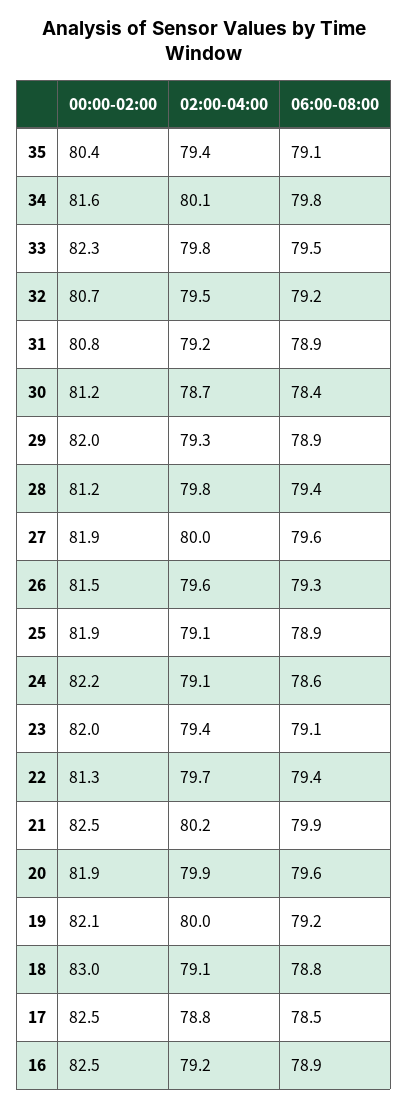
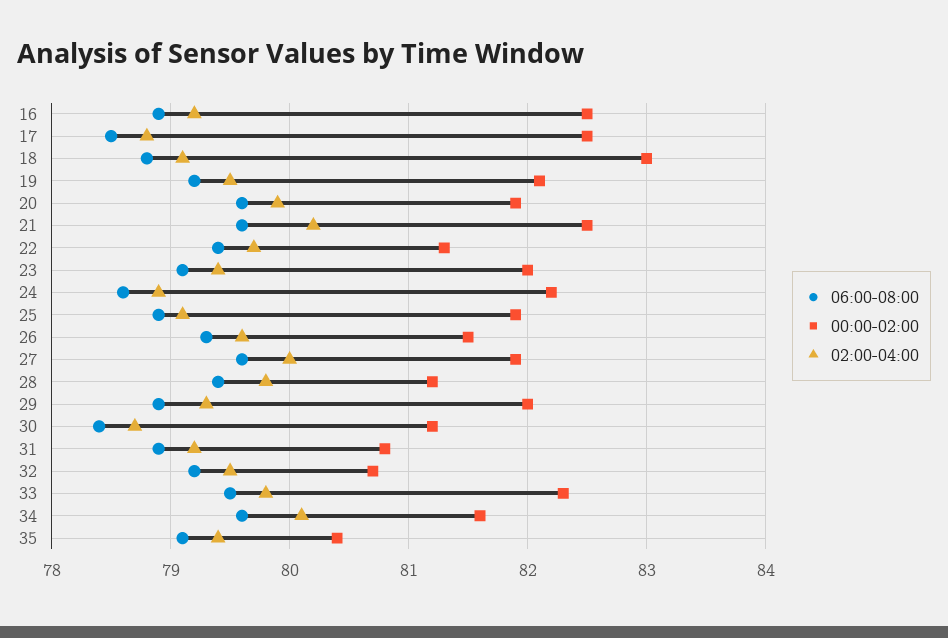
  {
    "00:00-02:00": {
      "35": 80.4,
      "34": 81.6,
      "33": 82.3,
      "32": 80.7,
      "31": 80.8,
      "30": 81.2,
      "29": 82,
      "28": 81.2,
      "27": 81.9,
      "26": 81.5,
      "25": 81.9,
      "24": 82.2,
      "23": 82,
      "22": 81.3,
      "21": 82.5,
      "20": 81.9,
      "19": 82.1,
      "18": 83,
      "17": 82.5,
      "16": 82.5
    },
    "02:00-04:00": {
      "35": 79.4,
      "34": 80.1,
      "33": 79.8,
      "32": 79.5,
      "31": 79.2,
      "30": 78.7,
      "29": 79.3,
      "28": 79.8,
      "27": 80,
      "26": 79.6,
      "25": 79.1,
-     "24": 79.1,
+     "24": 78.9,
      "23": 79.4,
      "22": 79.7,
      "21": 80.2,
      "20": 79.9,
-     "19": 80,
+     "19": 79.5,
      "18": 79.1,
      "17": 78.8,
      "16": 79.2
    },
    "06:00-08:00": {
      "35": 79.1,
-     "34": 79.8,
+     "34": 79.6,
      "33": 79.5,
      "32": 79.2,
      "31": 78.9,
      "30": 78.4,
      "29": 78.9,
      "28": 79.4,
      "27": 79.6,
      "26": 79.3,
      "25": 78.9,
      "24": 78.6,
      "23": 79.1,
      "22": 79.4,
-     "21": 79.9,
+     "21": 79.6,
      "20": 79.6,
      "19": 79.2,
      "18": 78.8,
      "17": 78.5,
      "16": 78.9
    }
  }

